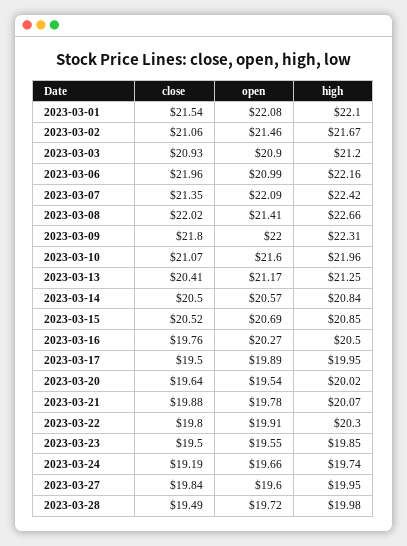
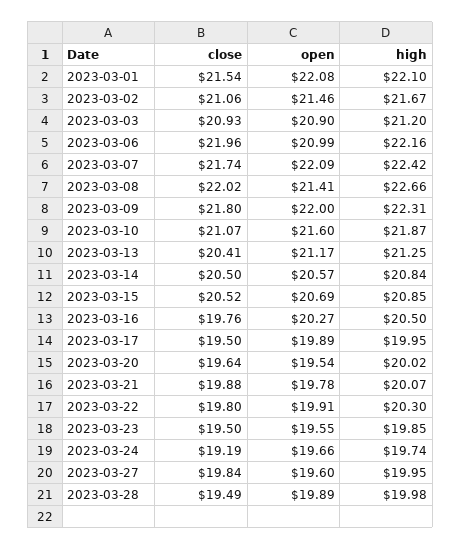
  {
    "close": {
      "2023-03-01": 21.54,
      "2023-03-02": 21.06,
      "2023-03-03": 20.93,
      "2023-03-06": 21.96,
-     "2023-03-07": 21.35,
+     "2023-03-07": 21.74,
      "2023-03-08": 22.02,
      "2023-03-09": 21.8,
      "2023-03-10": 21.07,
      "2023-03-13": 20.41,
      "2023-03-14": 20.5,
      "2023-03-15": 20.52,
      "2023-03-16": 19.76,
      "2023-03-17": 19.5,
      "2023-03-20": 19.64,
      "2023-03-21": 19.88,
      "2023-03-22": 19.8,
      "2023-03-23": 19.5,
      "2023-03-24": 19.19,
      "2023-03-27": 19.84,
      "2023-03-28": 19.49
    },
    "open": {
      "2023-03-01": 22.08,
      "2023-03-02": 21.46,
      "2023-03-03": 20.9,
      "2023-03-06": 20.99,
      "2023-03-07": 22.09,
      "2023-03-08": 21.41,
      "2023-03-09": 22,
      "2023-03-10": 21.6,
      "2023-03-13": 21.17,
      "2023-03-14": 20.57,
      "2023-03-15": 20.69,
      "2023-03-16": 20.27,
      "2023-03-17": 19.89,
      "2023-03-20": 19.54,
      "2023-03-21": 19.78,
      "2023-03-22": 19.91,
      "2023-03-23": 19.55,
      "2023-03-24": 19.66,
      "2023-03-27": 19.6,
-     "2023-03-28": 19.72
+     "2023-03-28": 19.89
    },
    "high": {
      "2023-03-01": 22.1,
      "2023-03-02": 21.67,
      "2023-03-03": 21.2,
      "2023-03-06": 22.16,
      "2023-03-07": 22.42,
      "2023-03-08": 22.66,
      "2023-03-09": 22.31,
-     "2023-03-10": 21.96,
+     "2023-03-10": 21.87,
      "2023-03-13": 21.25,
      "2023-03-14": 20.84,
      "2023-03-15": 20.85,
      "2023-03-16": 20.5,
      "2023-03-17": 19.95,
      "2023-03-20": 20.02,
      "2023-03-21": 20.07,
      "2023-03-22": 20.3,
      "2023-03-23": 19.85,
      "2023-03-24": 19.74,
      "2023-03-27": 19.95,
      "2023-03-28": 19.98
    }
  }

